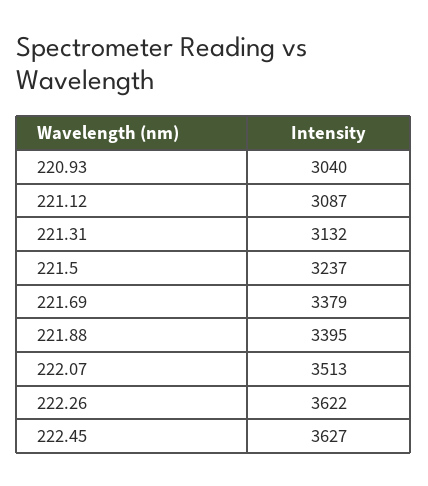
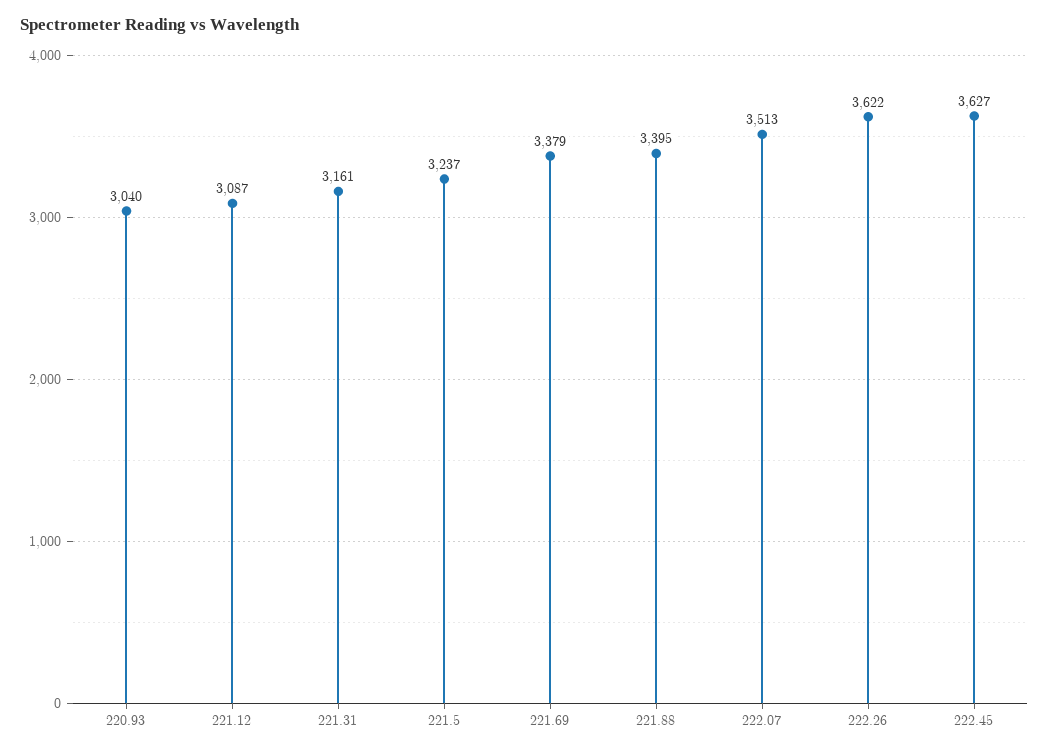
  {
    "220.93": 3040,
    "221.12": 3087,
-   "221.31": 3132,
+   "221.31": 3161,
    "221.5": 3237,
    "221.69": 3379,
    "221.88": 3395,
    "222.07": 3513,
    "222.26": 3622,
    "222.45": 3627
  }

